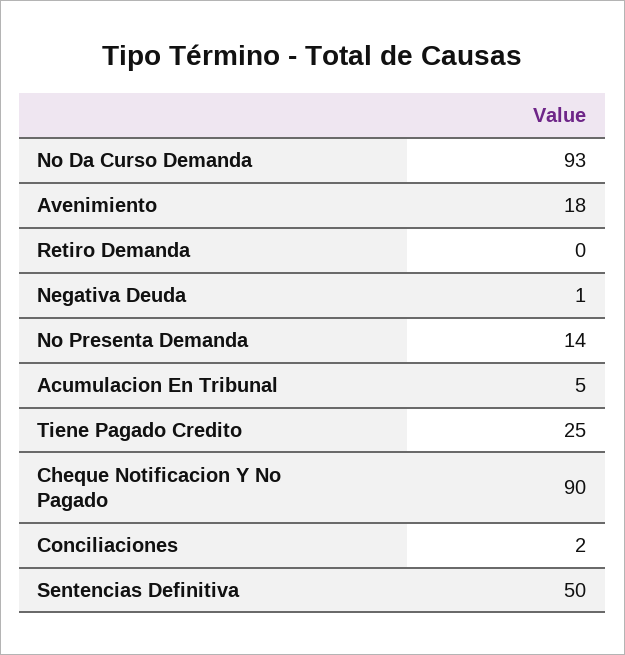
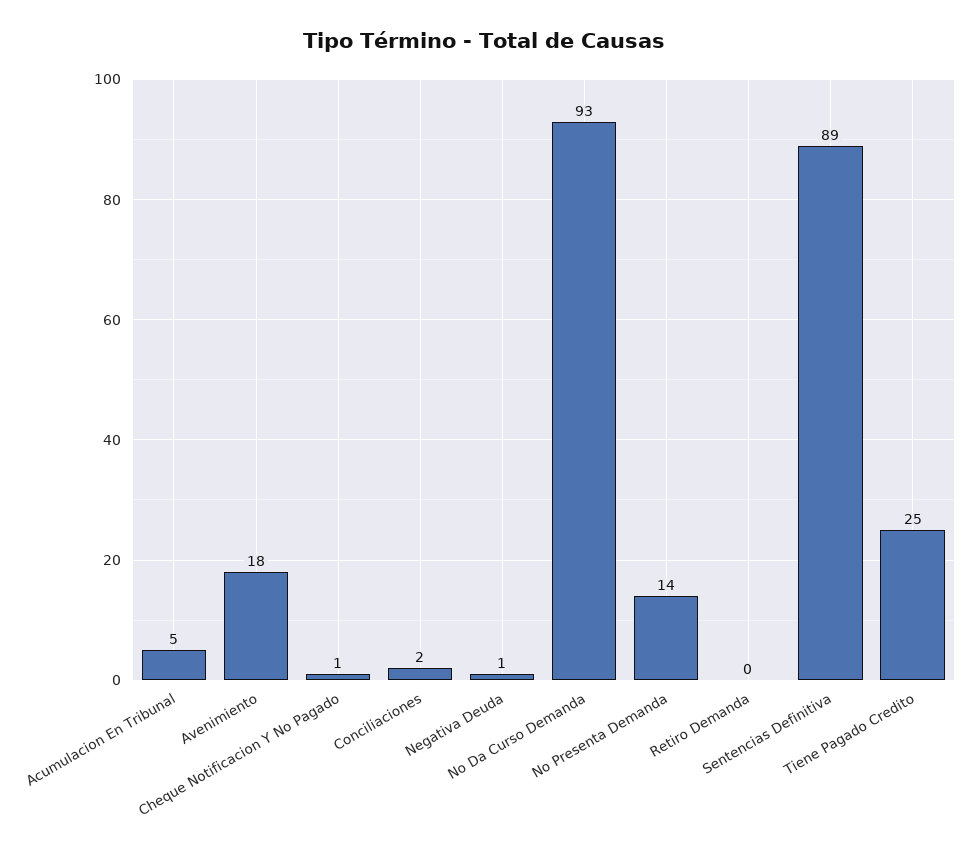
  {
    "No Da Curso Demanda": 93,
    "Avenimiento": 18,
    "Retiro Demanda": 0,
    "Negativa Deuda": 1,
    "No Presenta Demanda": 14,
    "Acumulacion En Tribunal": 5,
    "Tiene Pagado Credito": 25,
-   "Cheque Notificacion Y No Pagado": 90,
+   "Cheque Notificacion Y No Pagado": 1,
    "Conciliaciones": 2,
-   "Sentencias Definitiva": 50
+   "Sentencias Definitiva": 89
  }

